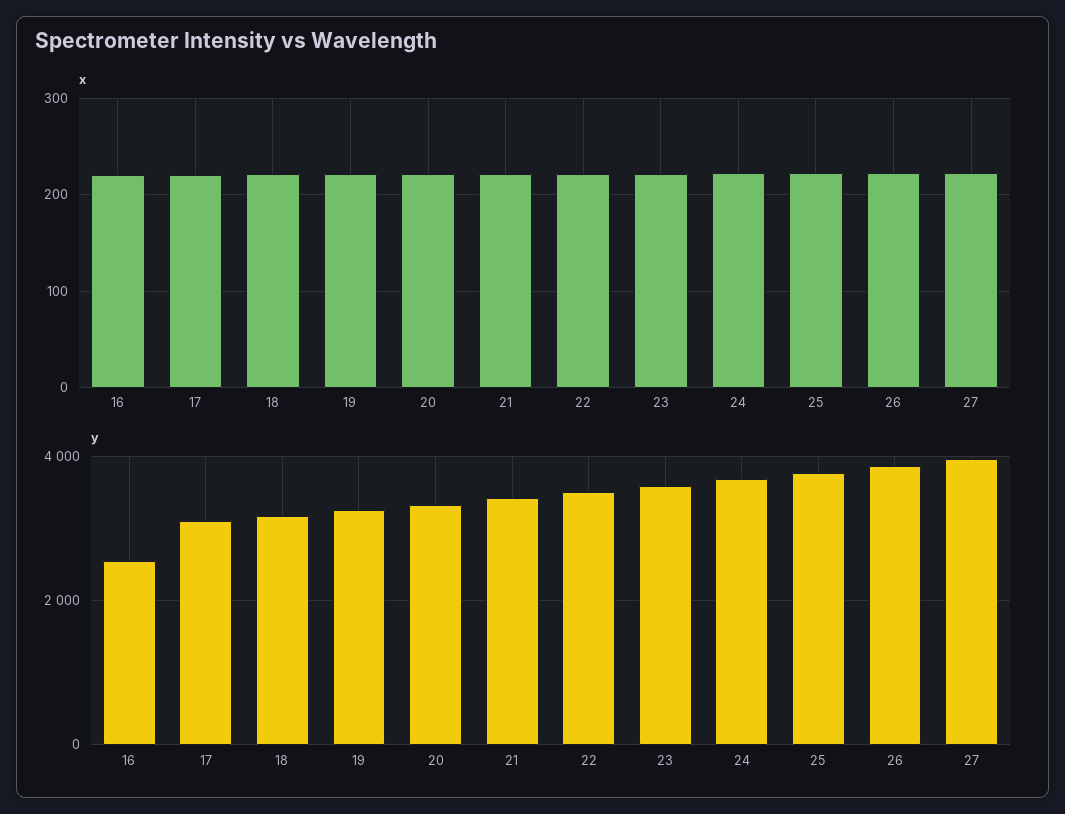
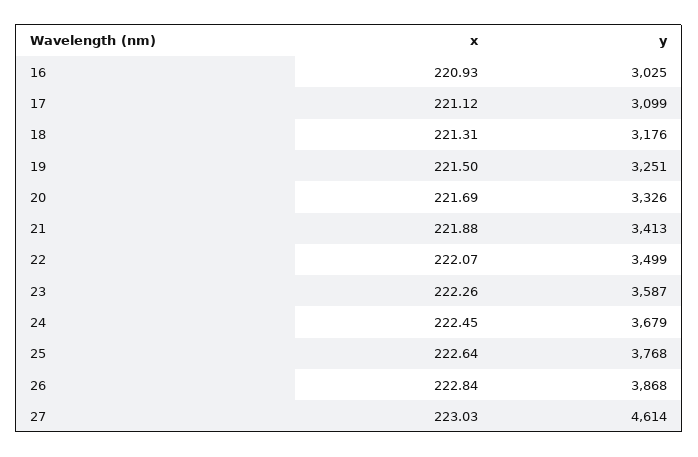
  {
    "x": {
      "16": 220.93,
      "17": 221.12,
      "18": 221.31,
      "19": 221.5,
      "20": 221.69,
      "21": 221.88,
      "22": 222.07,
      "23": 222.26,
      "24": 222.45,
      "25": 222.64,
      "26": 222.84,
      "27": 223.03
    },
    "y": {
-     "16": 2600,
+     "16": 3025,
      "17": 3099,
      "18": 3176,
      "19": 3251,
      "20": 3326,
      "21": 3413,
      "22": 3499,
      "23": 3587,
      "24": 3679,
      "25": 3768,
      "26": 3868,
-     "27": 4000
+     "27": 4614
    }
  }

